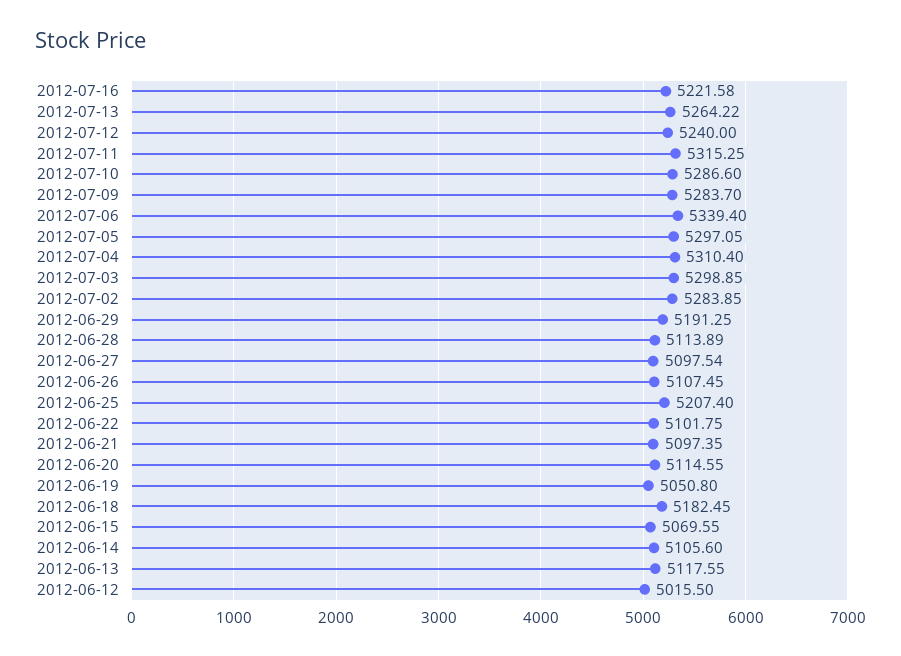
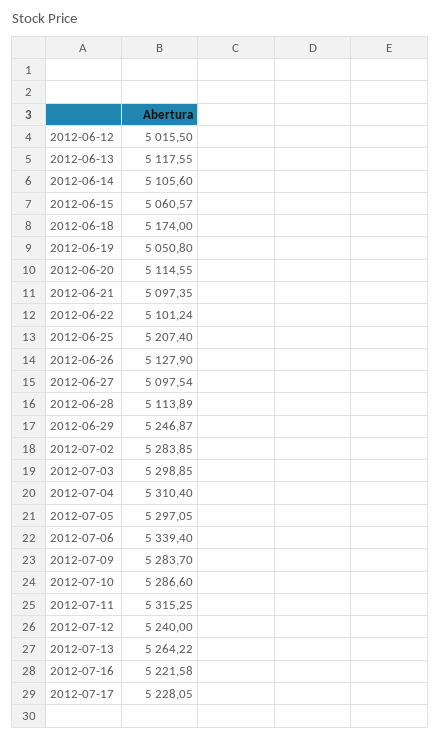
  {
    "2012-07-16": 5221.58,
    "2012-07-13": 5264.22,
    "2012-07-12": 5240,
    "2012-07-11": 5315.25,
    "2012-07-10": 5286.6,
    "2012-07-09": 5283.7,
    "2012-07-06": 5339.4,
    "2012-07-05": 5297.05,
    "2012-07-04": 5310.4,
    "2012-07-03": 5298.85,
    "2012-07-02": 5283.85,
-   "2012-06-29": 5191.25,
+   "2012-06-29": 5246.87,
    "2012-06-28": 5113.89,
    "2012-06-27": 5097.54,
-   "2012-06-26": 5107.45,
+   "2012-06-26": 5127.9,
    "2012-06-25": 5207.4,
-   "2012-06-22": 5101.75,
+   "2012-06-22": 5101.24,
    "2012-06-21": 5097.35,
    "2012-06-20": 5114.55,
    "2012-06-19": 5050.8,
-   "2012-06-18": 5182.45,
+   "2012-06-18": 5174,
-   "2012-06-15": 5069.55,
+   "2012-06-15": 5060.57,
    "2012-06-14": 5105.6,
    "2012-06-13": 5117.55,
-   "2012-06-12": 5015.5
+   "2012-06-12": 5015.5,
+   "2012-07-17": 5228.05
  }

